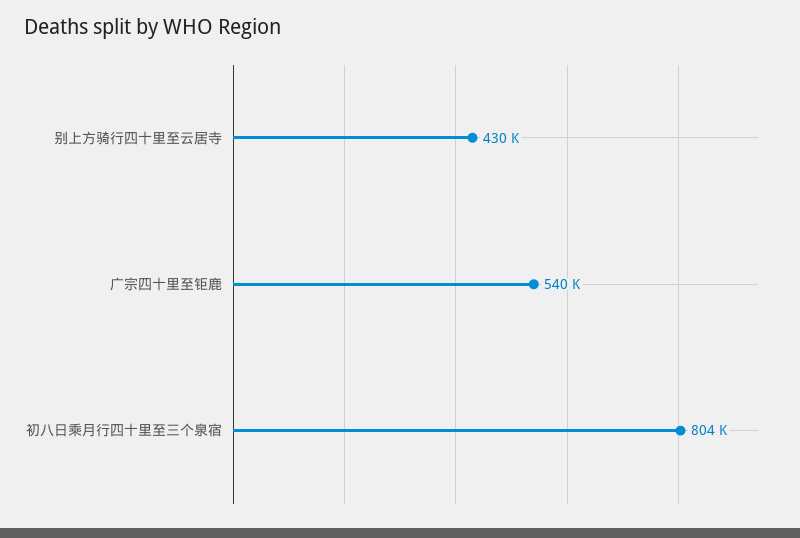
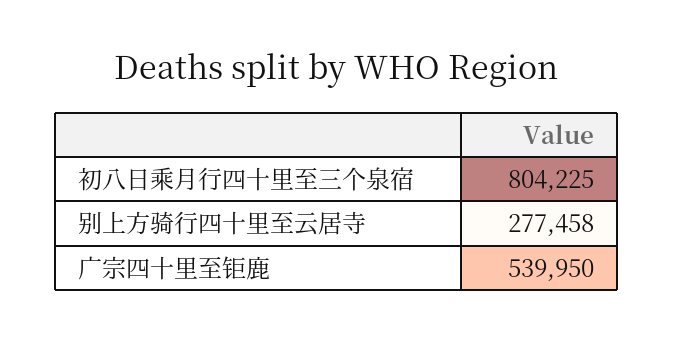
  {
-   "别上方骑行四十里至云居寺": 430000,
+   "别上方骑行四十里至云居寺": 277458,
    "广宗四十里至钜鹿": 539950,
    "初八日乘月行四十里至三个泉宿": 804225
  }

